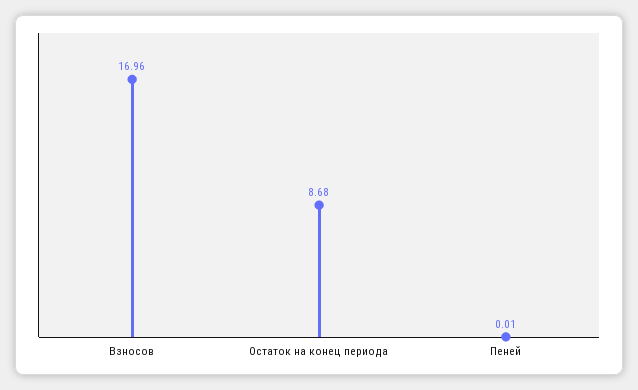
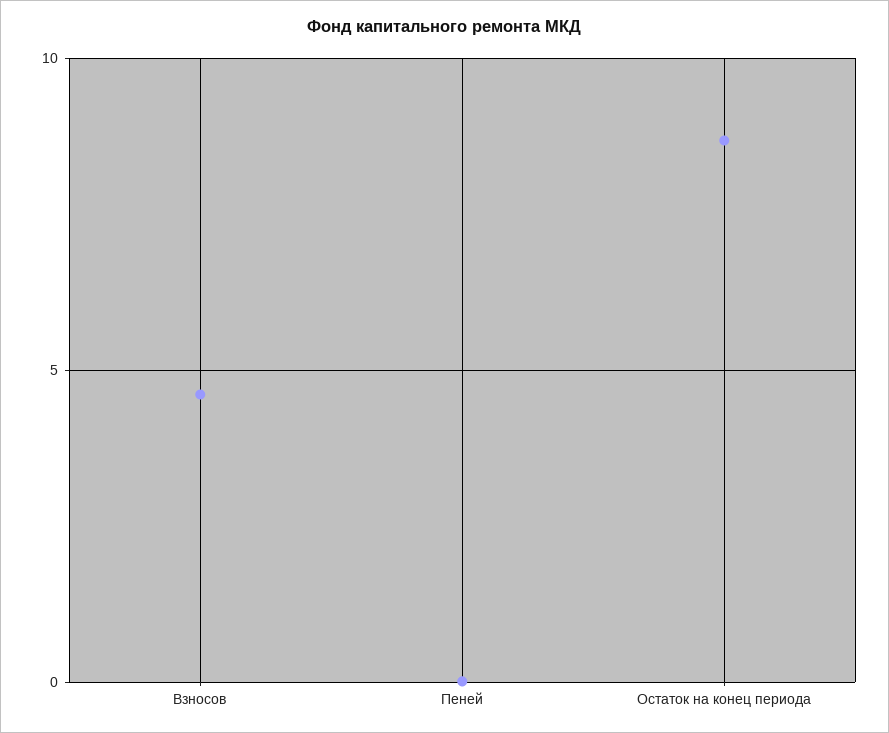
  {
-   "Взносов": 16.96,
+   "Взносов": 4.5,
    "Остаток на конец периода": 8.68,
    "Пеней": 0.01
  }

